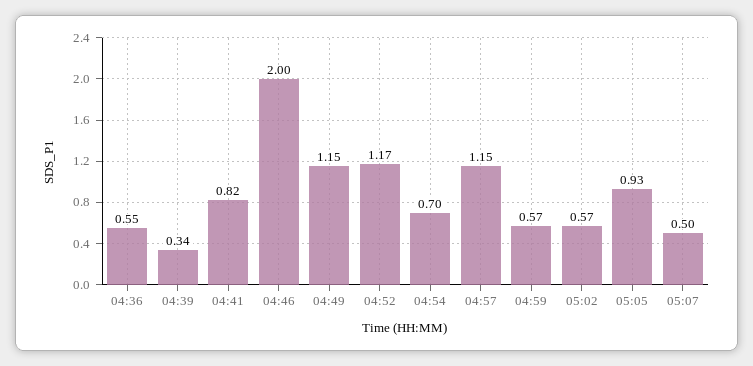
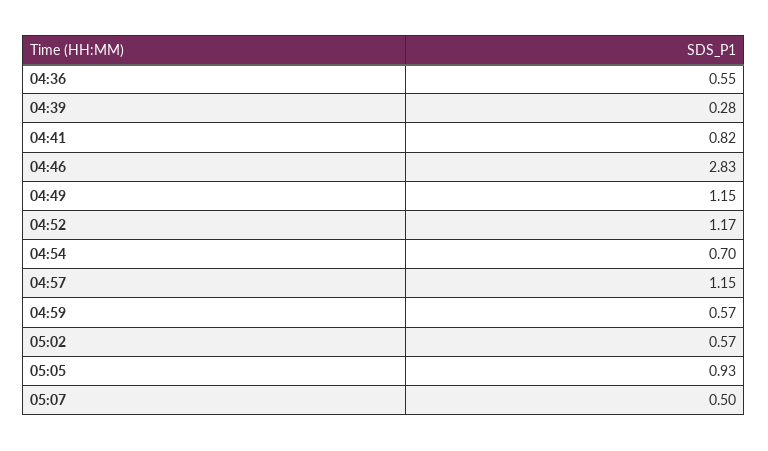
  {
    "04:36": 0.55,
-   "04:39": 0.34,
+   "04:39": 0.28,
    "04:41": 0.82,
-   "04:46": 2,
+   "04:46": 2.83,
    "04:49": 1.15,
    "04:52": 1.17,
    "04:54": 0.7,
    "04:57": 1.15,
    "04:59": 0.57,
    "05:02": 0.57,
    "05:05": 0.93,
    "05:07": 0.5
  }

